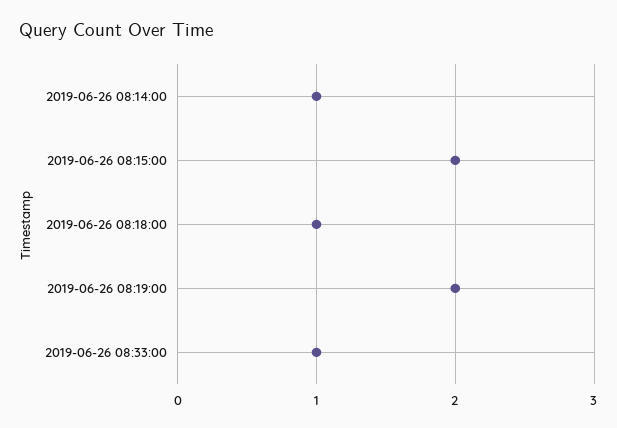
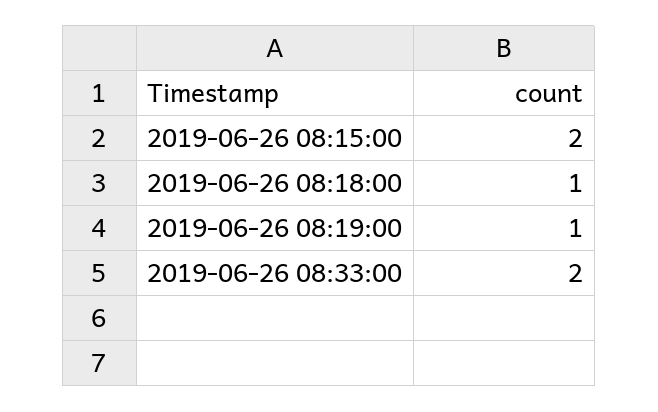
  {
-   "2019-06-26 08:14:00": 1,
    "2019-06-26 08:15:00": 2,
    "2019-06-26 08:18:00": 1,
-   "2019-06-26 08:19:00": 2,
+   "2019-06-26 08:19:00": 1,
-   "2019-06-26 08:33:00": 1
+   "2019-06-26 08:33:00": 2
  }

